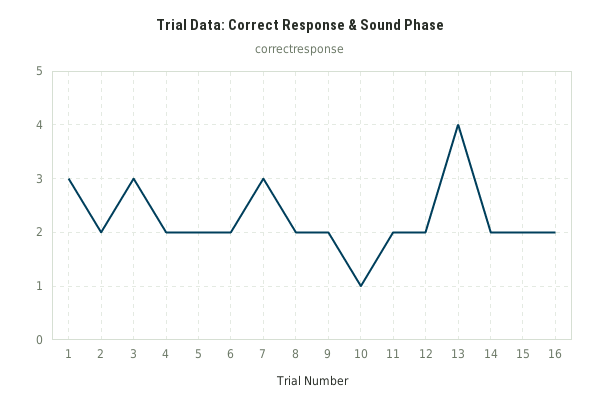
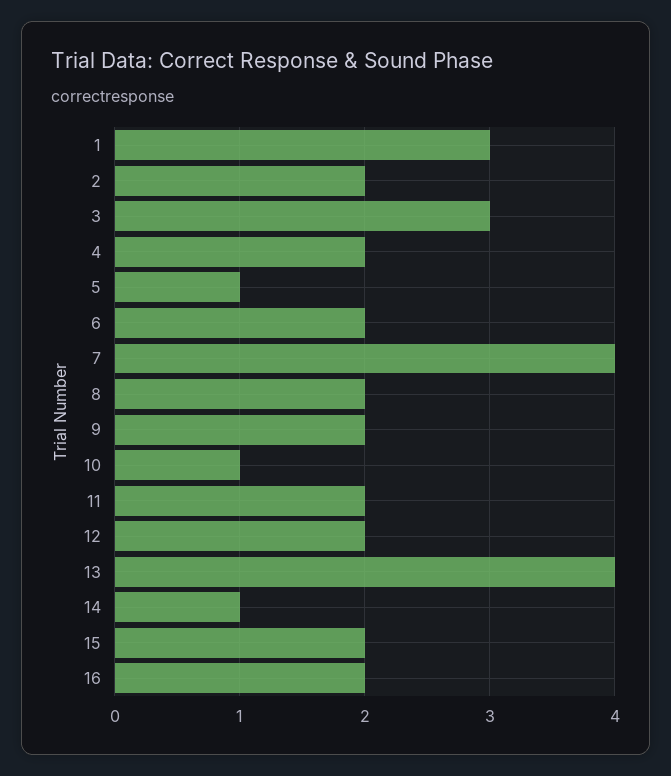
  {
    "1": 3,
    "2": 2,
    "3": 3,
    "4": 2,
-   "5": 2,
+   "5": 1,
    "6": 2,
-   "7": 3,
+   "7": 4,
    "8": 2,
    "9": 2,
    "10": 1,
    "11": 2,
    "12": 2,
    "13": 4,
-   "14": 2,
+   "14": 1,
    "15": 2,
    "16": 2
  }

